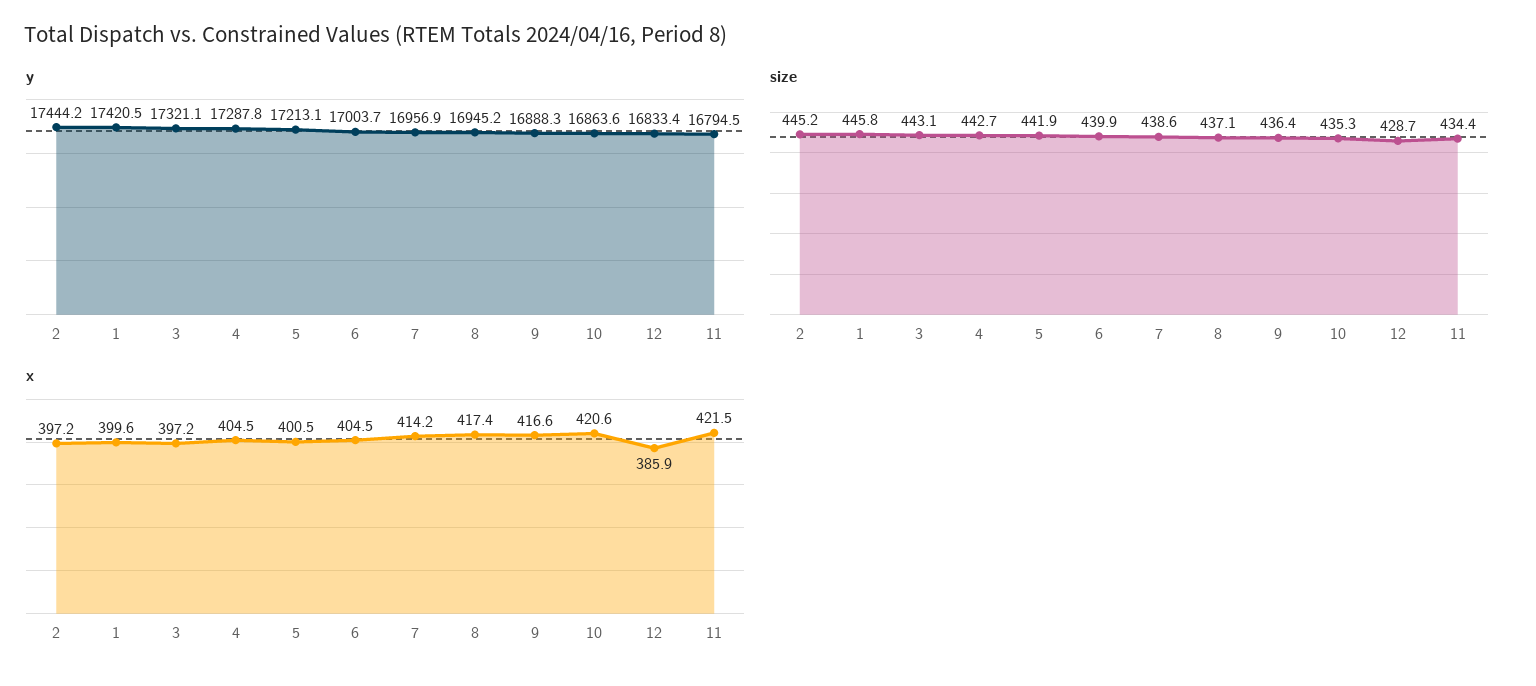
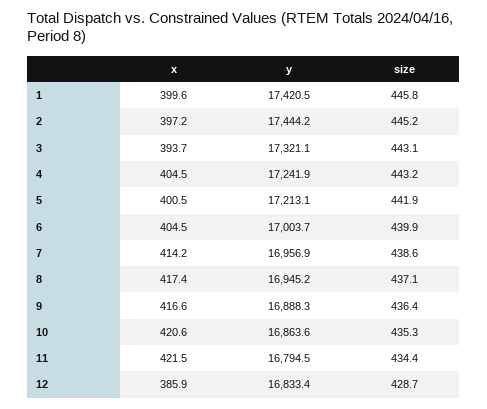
  {
    "y": {
      "2": 17444.2,
      "1": 17420.5,
      "3": 17321.1,
-     "4": 17287.8,
+     "4": 17241.9,
      "5": 17213.1,
      "6": 17003.7,
      "7": 16956.9,
      "8": 16945.2,
      "9": 16888.3,
      "10": 16863.6,
      "12": 16833.4,
      "11": 16794.5
    },
    "size": {
      "2": 445.2,
      "1": 445.8,
      "3": 443.1,
-     "4": 442.7,
+     "4": 443.2,
      "5": 441.9,
      "6": 439.9,
      "7": 438.6,
      "8": 437.1,
      "9": 436.4,
      "10": 435.3,
      "12": 428.7,
      "11": 434.4
    },
    "x": {
      "2": 397.2,
      "1": 399.6,
-     "3": 397.2,
+     "3": 393.7,
      "4": 404.5,
      "5": 400.5,
      "6": 404.5,
      "7": 414.2,
      "8": 417.4,
      "9": 416.6,
      "10": 420.6,
      "12": 385.9,
      "11": 421.5
    }
  }

